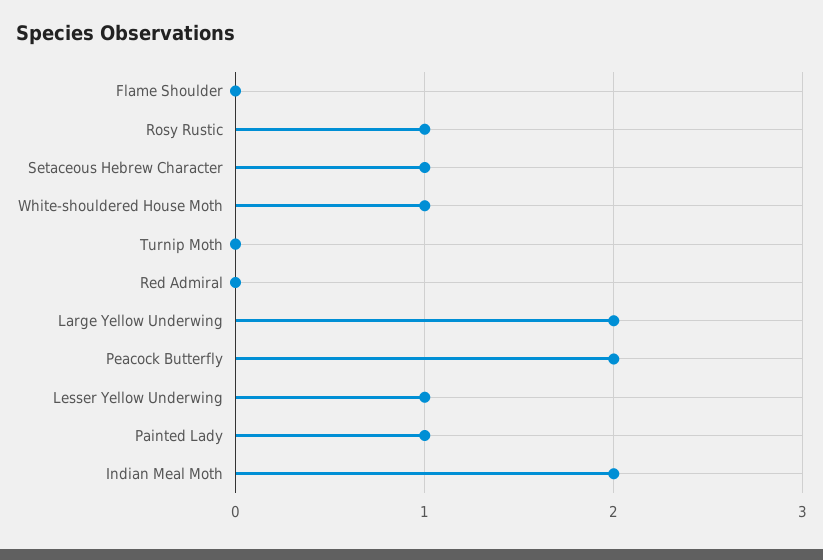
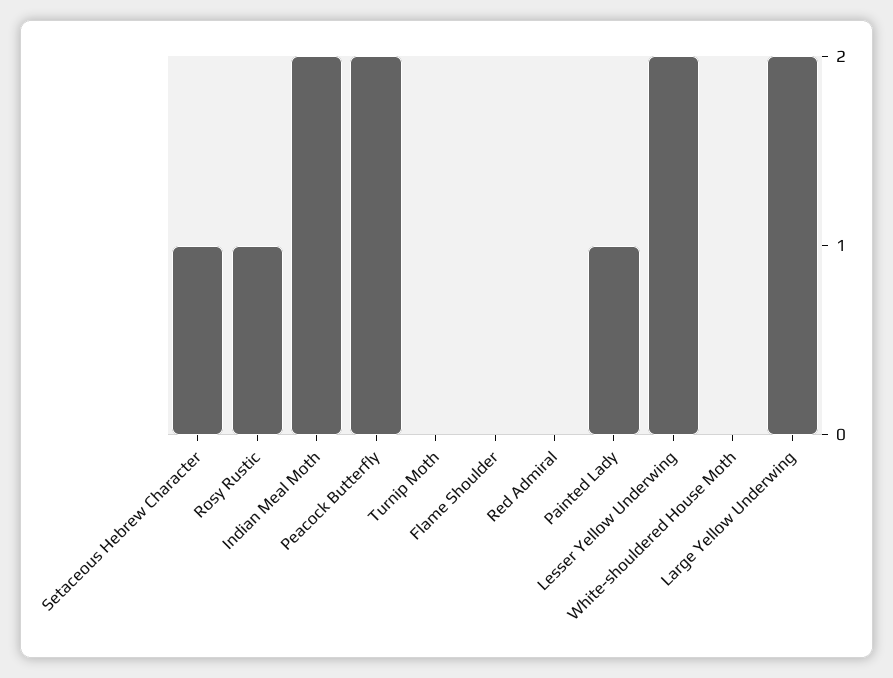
  {
    "Flame Shoulder": 0,
    "Rosy Rustic": 1,
    "Setaceous Hebrew Character": 1,
-   "White-shouldered House Moth": 1,
+   "White-shouldered House Moth": 0,
    "Turnip Moth": 0,
    "Red Admiral": 0,
    "Large Yellow Underwing": 2,
    "Peacock Butterfly": 2,
-   "Lesser Yellow Underwing": 1,
+   "Lesser Yellow Underwing": 2,
    "Painted Lady": 1,
    "Indian Meal Moth": 2
  }

